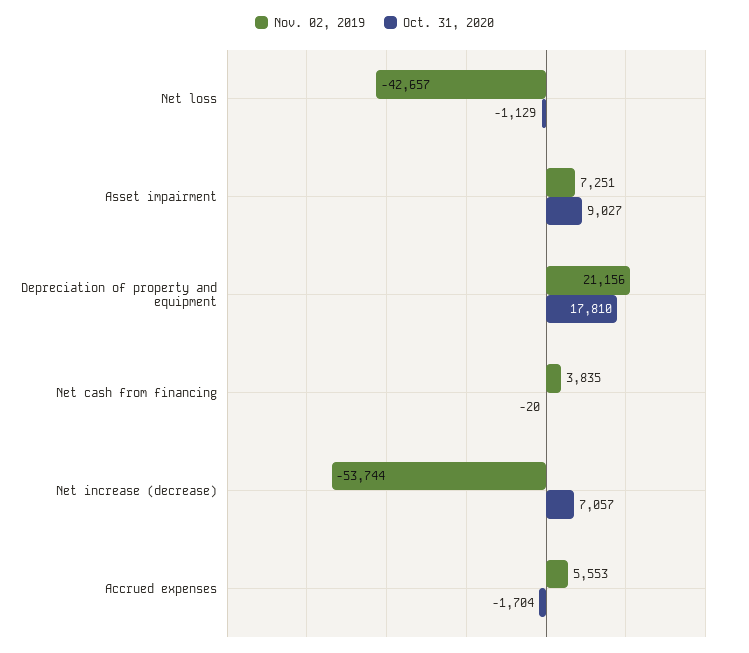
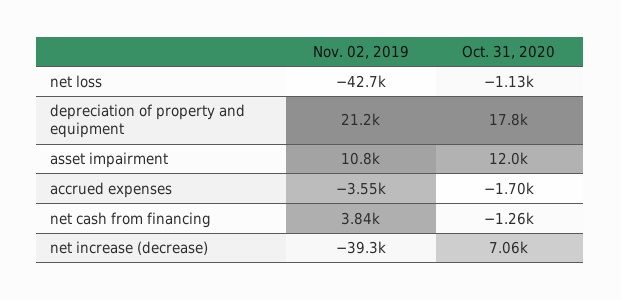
  {
    "Nov. 02, 2019": {
      "Net loss": -42657,
-     "Asset impairment": 7251,
+     "Asset impairment": 10800,
      "Depreciation of property and equipment": 21156,
      "Net cash from financing": 3835,
-     "Net increase (decrease)": -53744,
+     "Net increase (decrease)": -39300,
-     "Accrued expenses": 5553
+     "Accrued expenses": -3550
    },
    "Oct. 31, 2020": {
      "Net loss": -1129,
-     "Asset impairment": 9027,
+     "Asset impairment": 12000,
      "Depreciation of property and equipment": 17810,
-     "Net cash from financing": -20,
+     "Net cash from financing": -1260,
      "Net increase (decrease)": 7057,
      "Accrued expenses": -1704
    }
  }

